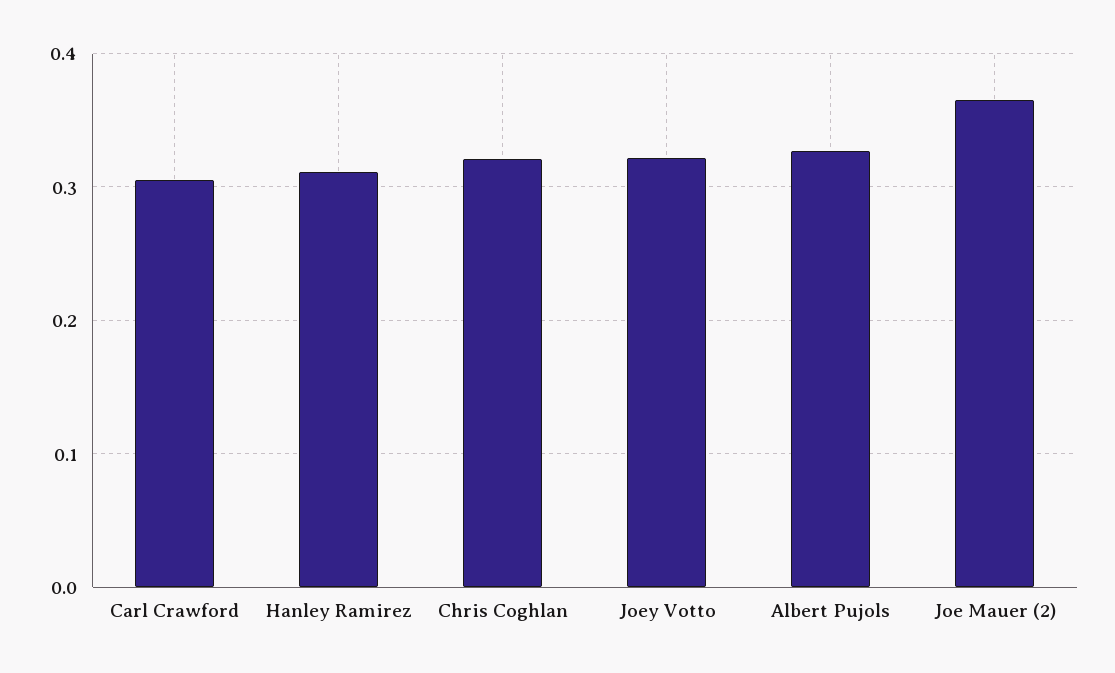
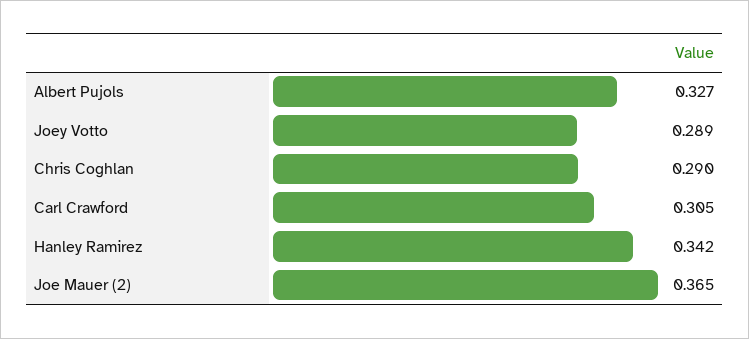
  {
    "Carl Crawford": 0.305,
-   "Hanley Ramirez": 0.31,
+   "Hanley Ramirez": 0.342,
-   "Chris Coghlan": 0.32,
+   "Chris Coghlan": 0.29,
-   "Joey Votto": 0.32,
+   "Joey Votto": 0.289,
    "Albert Pujols": 0.327,
    "Joe Mauer (2)": 0.365
  }

